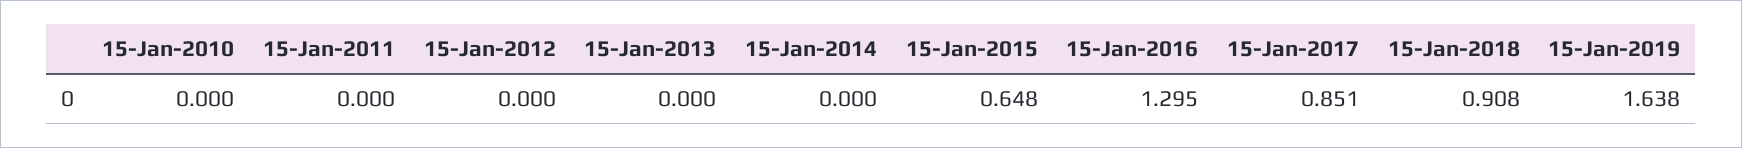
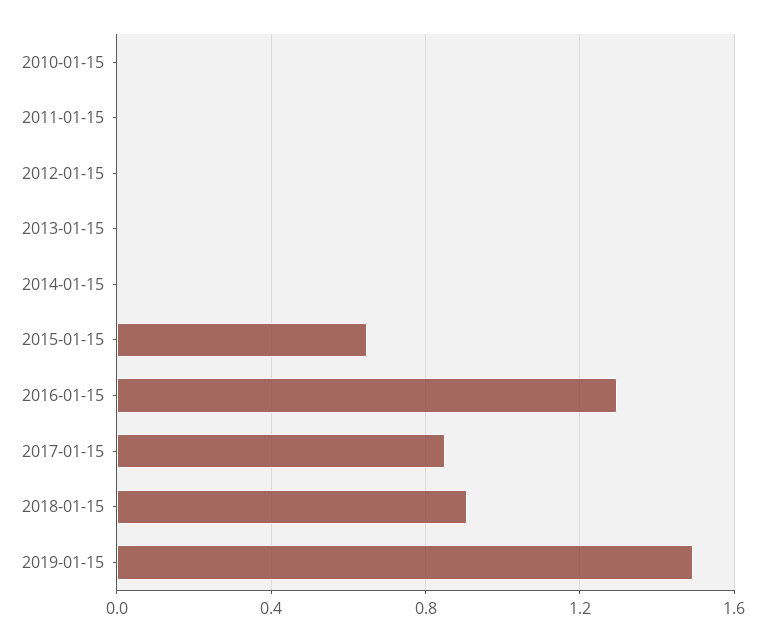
  {
    "15-Jan-2010": 0,
    "15-Jan-2011": 0,
    "15-Jan-2012": 0,
    "15-Jan-2013": 0,
    "15-Jan-2014": 0,
    "15-Jan-2015": 0.648,
    "15-Jan-2016": 1.295,
    "15-Jan-2017": 0.851,
    "15-Jan-2018": 0.908,
-   "15-Jan-2019": 1.638
+   "15-Jan-2019": 1.5
  }

